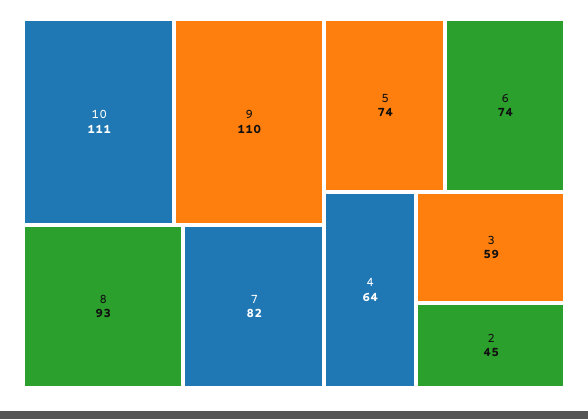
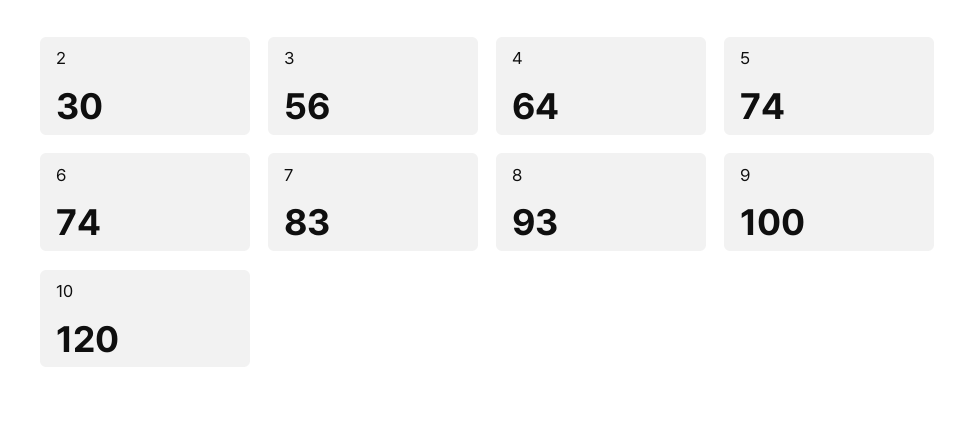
  {
-   "10": 111,
+   "10": 120,
-   "9": 110,
+   "9": 100,
    "8": 93,
-   "7": 82,
+   "7": 83,
    "5": 74,
    "6": 74,
    "4": 64,
-   "3": 59,
+   "3": 56,
-   "2": 45
+   "2": 30
  }

